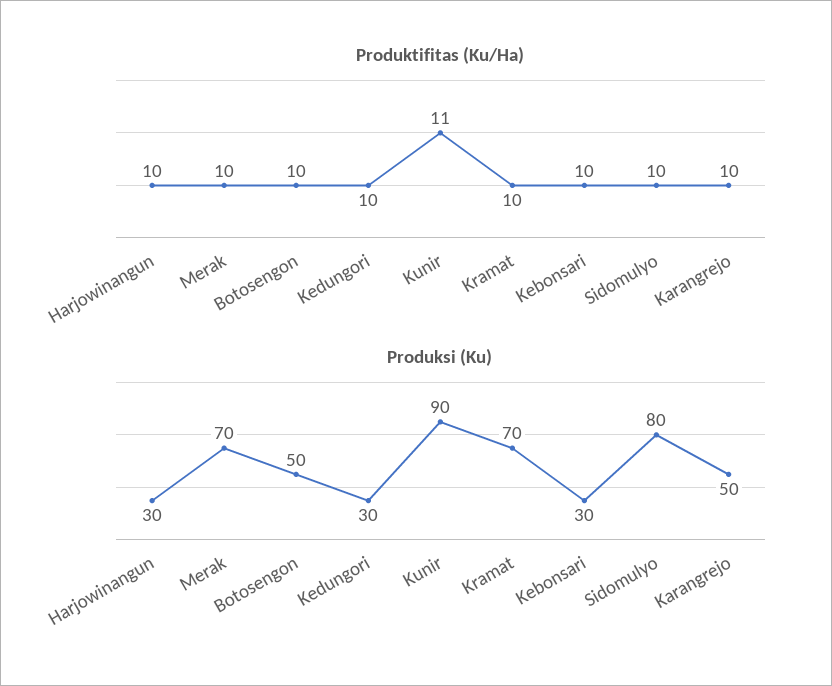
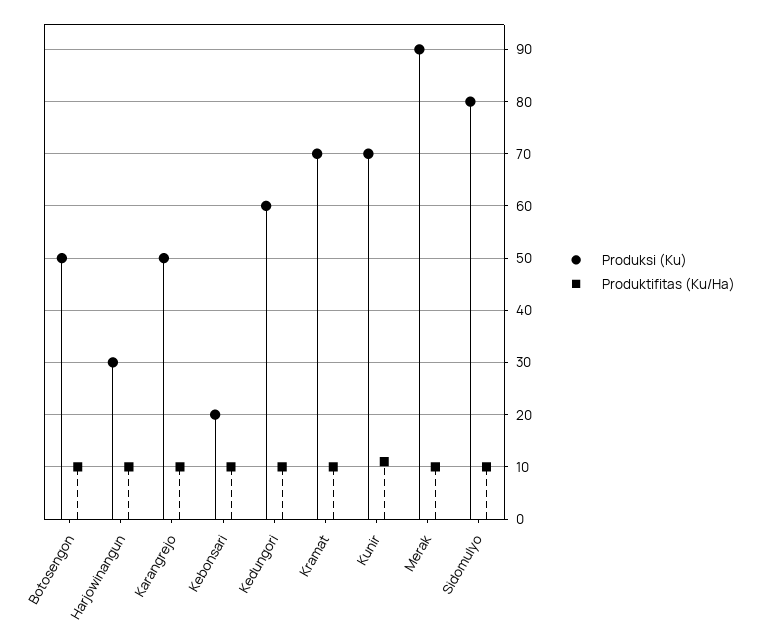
  {
    "Produktifitas (Ku/Ha)": {
      "Harjowinangun": 10,
      "Merak": 10,
      "Botosengon": 10,
      "Kedungori": 10,
      "Kunir": 11,
      "Kramat": 10,
      "Kebonsari": 10,
      "Sidomulyo": 10,
      "Karangrejo": 10
    },
    "Produksi (Ku)": {
      "Harjowinangun": 30,
-     "Merak": 70,
+     "Merak": 90,
      "Botosengon": 50,
-     "Kedungori": 30,
+     "Kedungori": 60,
-     "Kunir": 90,
+     "Kunir": 70,
      "Kramat": 70,
-     "Kebonsari": 30,
+     "Kebonsari": 20,
      "Sidomulyo": 80,
      "Karangrejo": 50
    }
  }

